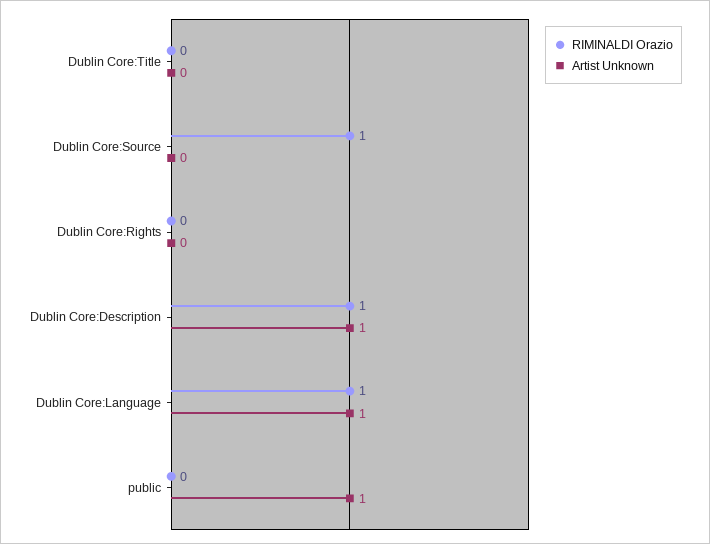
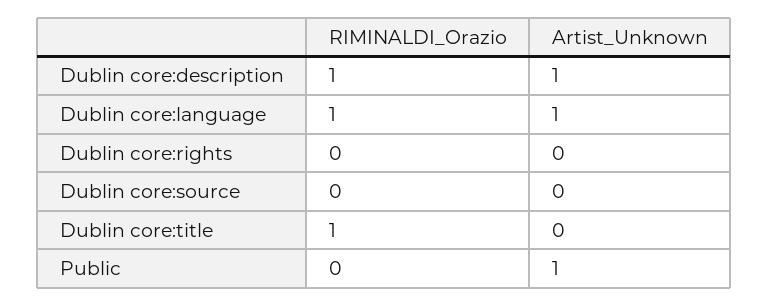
  {
    "RIMINALDI Orazio": {
-     "Dublin Core:Title": 0,
+     "Dublin Core:Title": 1,
-     "Dublin Core:Source": 1,
+     "Dublin Core:Source": 0,
      "Dublin Core:Rights": 0,
      "Dublin Core:Description": 1,
      "Dublin Core:Language": 1,
      "public": 0
    },
    "Artist Unknown": {
      "Dublin Core:Title": 0,
      "Dublin Core:Source": 0,
      "Dublin Core:Rights": 0,
      "Dublin Core:Description": 1,
      "Dublin Core:Language": 1,
      "public": 1
    }
  }

